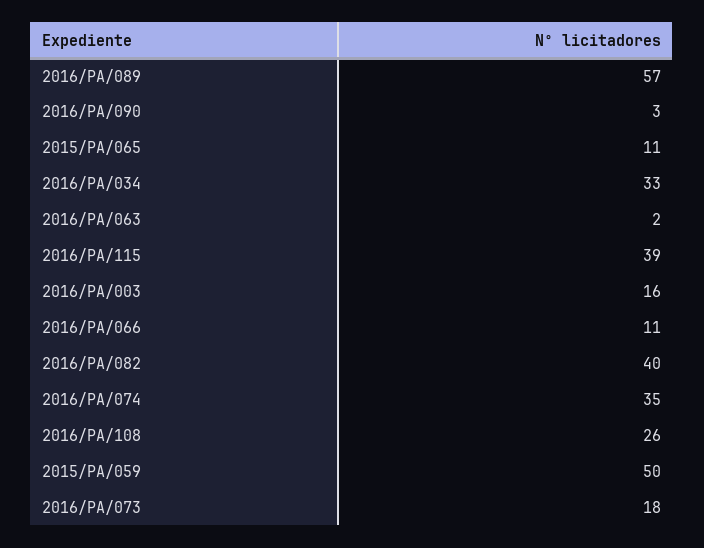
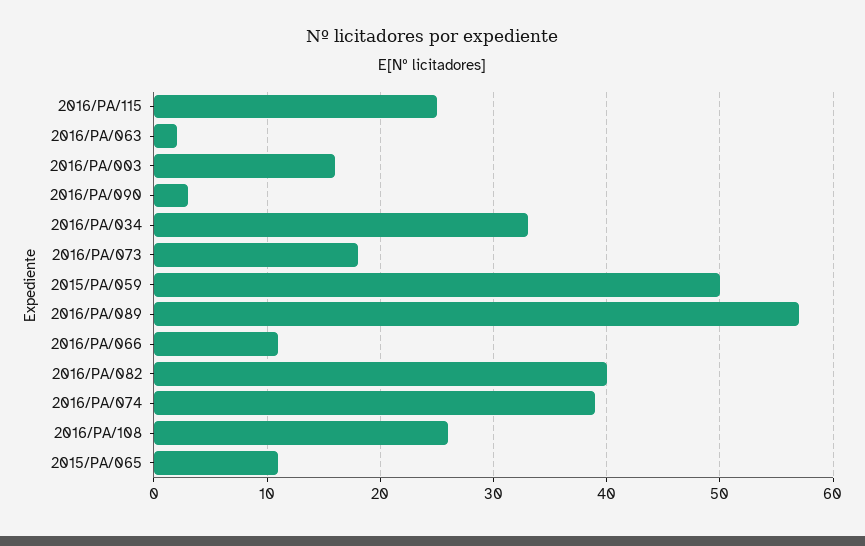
  {
    "2016/PA/089": 57,
    "2016/PA/090": 3,
    "2015/PA/065": 11,
    "2016/PA/034": 33,
    "2016/PA/063": 2,
-   "2016/PA/115": 39,
+   "2016/PA/115": 25,
    "2016/PA/003": 16,
    "2016/PA/066": 11,
    "2016/PA/082": 40,
-   "2016/PA/074": 35,
+   "2016/PA/074": 39,
    "2016/PA/108": 26,
    "2015/PA/059": 50,
    "2016/PA/073": 18
  }

